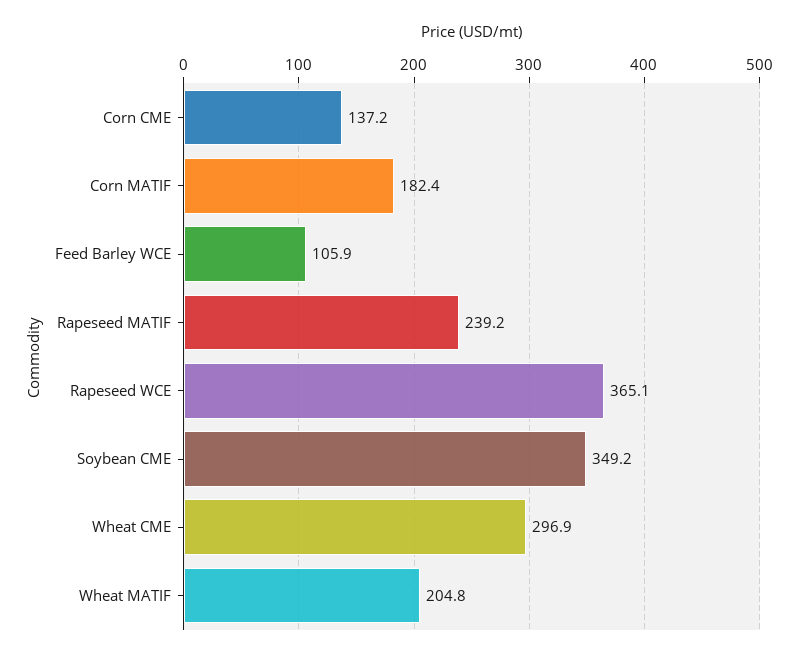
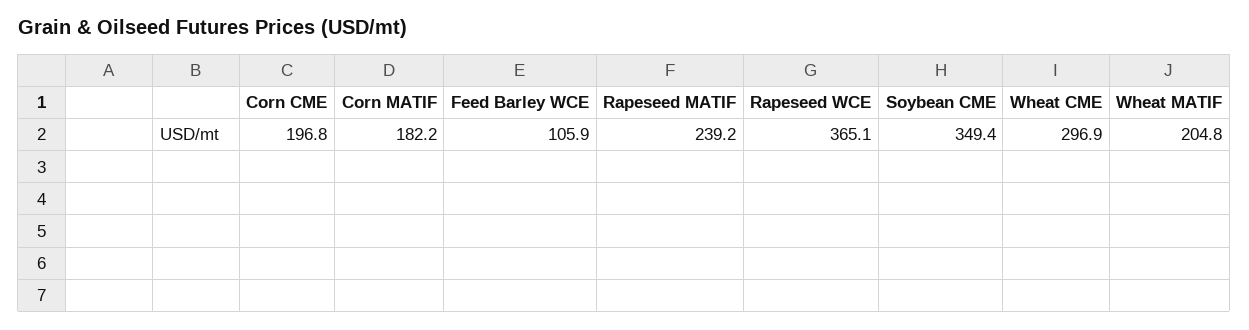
  {
-   "Corn CME": 137.2,
+   "Corn CME": 196.8,
-   "Corn MATIF": 182.4,
+   "Corn MATIF": 182.2,
    "Feed Barley WCE": 105.9,
    "Rapeseed MATIF": 239.2,
    "Rapeseed WCE": 365.1,
-   "Soybean CME": 349.2,
+   "Soybean CME": 349.4,
    "Wheat CME": 296.9,
    "Wheat MATIF": 204.8
  }

